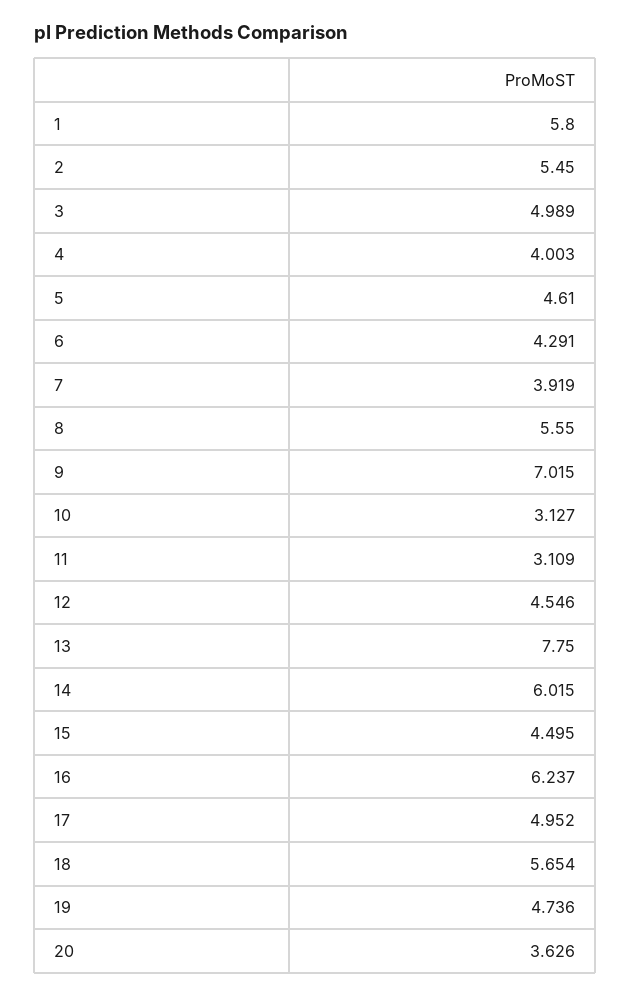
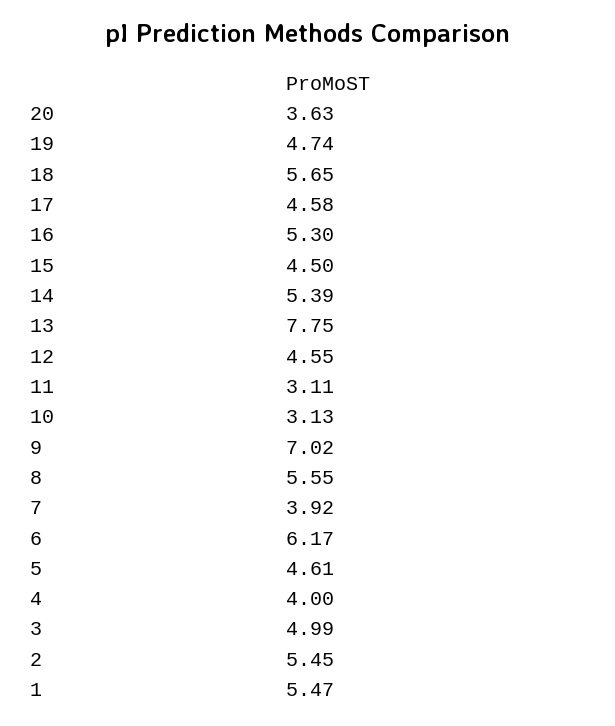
  {
-   "1": 5.8,
+   "1": 5.47,
    "2": 5.45,
    "3": 4.989,
    "4": 4.003,
    "5": 4.61,
-   "6": 4.291,
+   "6": 6.17,
    "7": 3.919,
    "8": 5.55,
    "9": 7.015,
    "10": 3.127,
    "11": 3.109,
    "12": 4.546,
    "13": 7.75,
-   "14": 6.015,
+   "14": 5.39,
    "15": 4.495,
-   "16": 6.237,
+   "16": 5.3,
-   "17": 4.952,
+   "17": 4.58,
    "18": 5.654,
    "19": 4.736,
    "20": 3.626
  }

